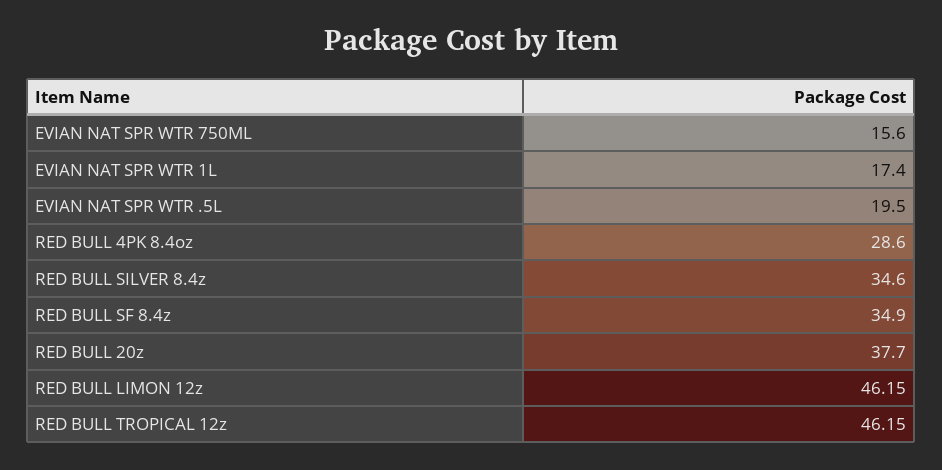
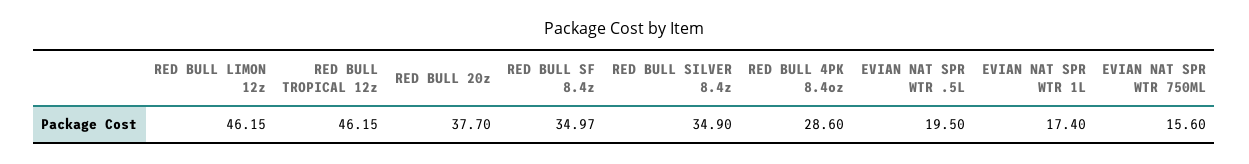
  {
    "EVIAN NAT SPR WTR 750ML": 15.6,
    "EVIAN NAT SPR WTR 1L": 17.4,
    "EVIAN NAT SPR WTR .5L": 19.5,
    "RED BULL 4PK 8.4oz": 28.6,
-   "RED BULL SILVER 8.4z": 34.6,
+   "RED BULL SILVER 8.4z": 34.9,
-   "RED BULL SF 8.4z": 34.9,
+   "RED BULL SF 8.4z": 34.97,
    "RED BULL 20z": 37.7,
    "RED BULL LIMON 12z": 46.15,
    "RED BULL TROPICAL 12z": 46.15
  }

